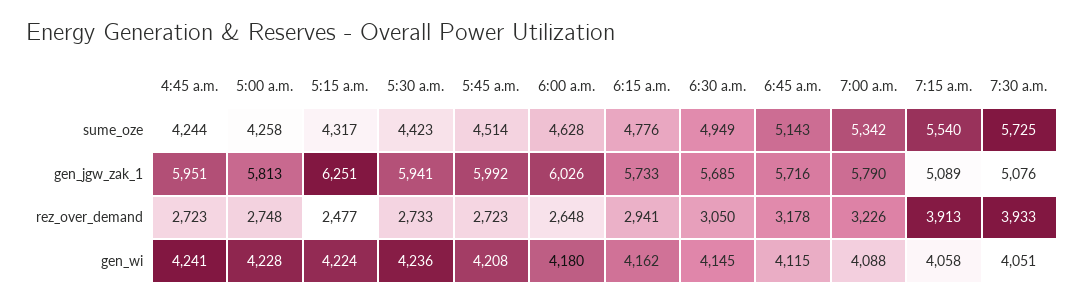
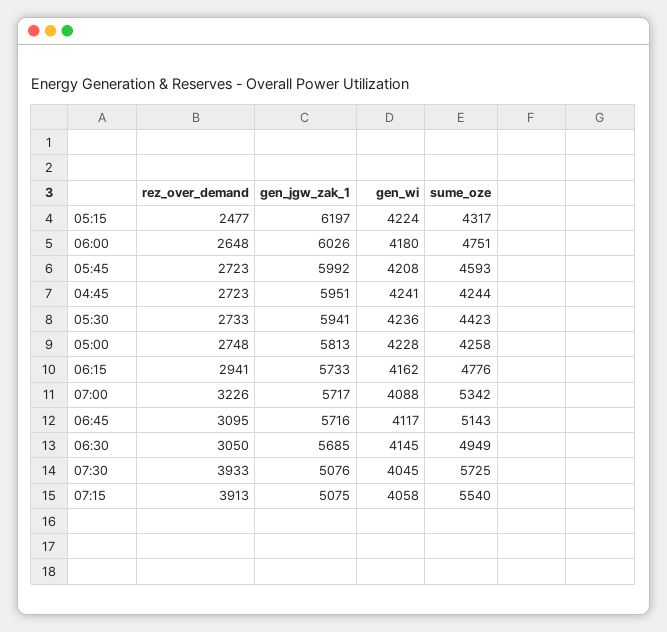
  {
    "4:45 a.m.": {
      "sume_oze": 4244,
      "gen_jgw_zak_1": 5951,
      "rez_over_demand": 2723,
      "gen_wi": 4241
    },
    "5:00 a.m.": {
      "sume_oze": 4258,
      "gen_jgw_zak_1": 5813,
      "rez_over_demand": 2748,
      "gen_wi": 4228
    },
    "5:15 a.m.": {
      "sume_oze": 4317,
-     "gen_jgw_zak_1": 6251,
+     "gen_jgw_zak_1": 6197,
      "rez_over_demand": 2477,
      "gen_wi": 4224
    },
    "5:30 a.m.": {
      "sume_oze": 4423,
      "gen_jgw_zak_1": 5941,
      "rez_over_demand": 2733,
      "gen_wi": 4236
    },
    "5:45 a.m.": {
-     "sume_oze": 4514,
+     "sume_oze": 4593,
      "gen_jgw_zak_1": 5992,
      "rez_over_demand": 2723,
      "gen_wi": 4208
    },
    "6:00 a.m.": {
-     "sume_oze": 4628,
+     "sume_oze": 4751,
      "gen_jgw_zak_1": 6026,
      "rez_over_demand": 2648,
      "gen_wi": 4180
    },
    "6:15 a.m.": {
      "sume_oze": 4776,
      "gen_jgw_zak_1": 5733,
      "rez_over_demand": 2941,
      "gen_wi": 4162
    },
    "6:30 a.m.": {
      "sume_oze": 4949,
      "gen_jgw_zak_1": 5685,
      "rez_over_demand": 3050,
      "gen_wi": 4145
    },
    "6:45 a.m.": {
      "sume_oze": 5143,
      "gen_jgw_zak_1": 5716,
-     "rez_over_demand": 3178,
+     "rez_over_demand": 3095,
-     "gen_wi": 4115
+     "gen_wi": 4117
    },
    "7:00 a.m.": {
      "sume_oze": 5342,
-     "gen_jgw_zak_1": 5790,
+     "gen_jgw_zak_1": 5717,
      "rez_over_demand": 3226,
      "gen_wi": 4088
    },
    "7:15 a.m.": {
      "sume_oze": 5540,
-     "gen_jgw_zak_1": 5089,
+     "gen_jgw_zak_1": 5075,
      "rez_over_demand": 3913,
      "gen_wi": 4058
    },
    "7:30 a.m.": {
      "sume_oze": 5725,
      "gen_jgw_zak_1": 5076,
      "rez_over_demand": 3933,
-     "gen_wi": 4051
+     "gen_wi": 4045
    }
  }

